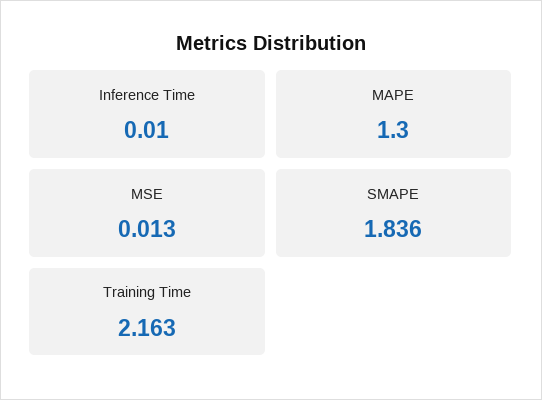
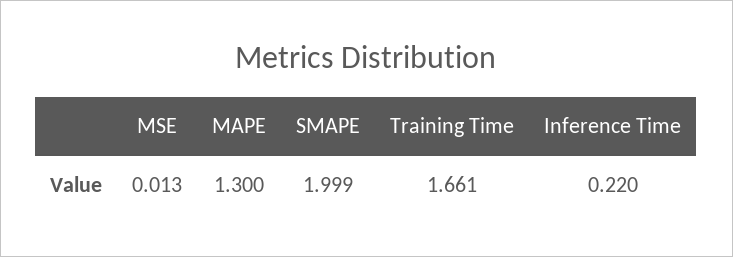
  {
-   "Inference Time": 0.01,
+   "Inference Time": 0.22,
    "MAPE": 1.3,
    "MSE": 0.013,
-   "SMAPE": 1.836,
+   "SMAPE": 1.999,
-   "Training Time": 2.163
+   "Training Time": 1.661
  }

